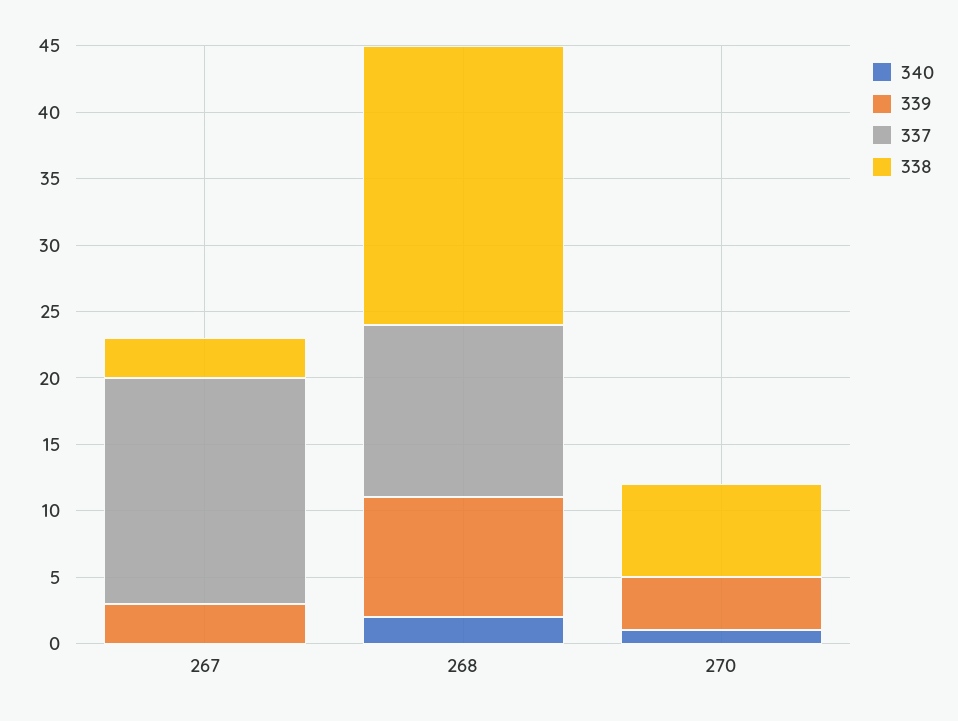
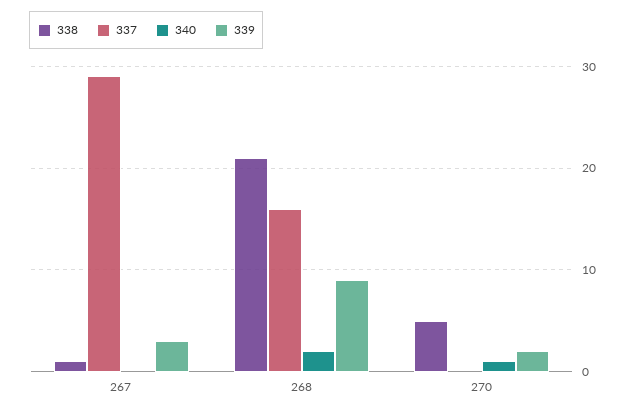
  {
    "340": {
      "267": 0,
      "268": 2,
      "270": 1
    },
    "339": {
      "267": 3,
      "268": 9,
-     "270": 4
+     "270": 2
    },
    "337": {
-     "267": 17,
+     "267": 29,
-     "268": 13,
+     "268": 16,
      "270": 0
    },
    "338": {
-     "267": 3,
+     "267": 1,
      "268": 21,
-     "270": 7
+     "270": 5
    }
  }

